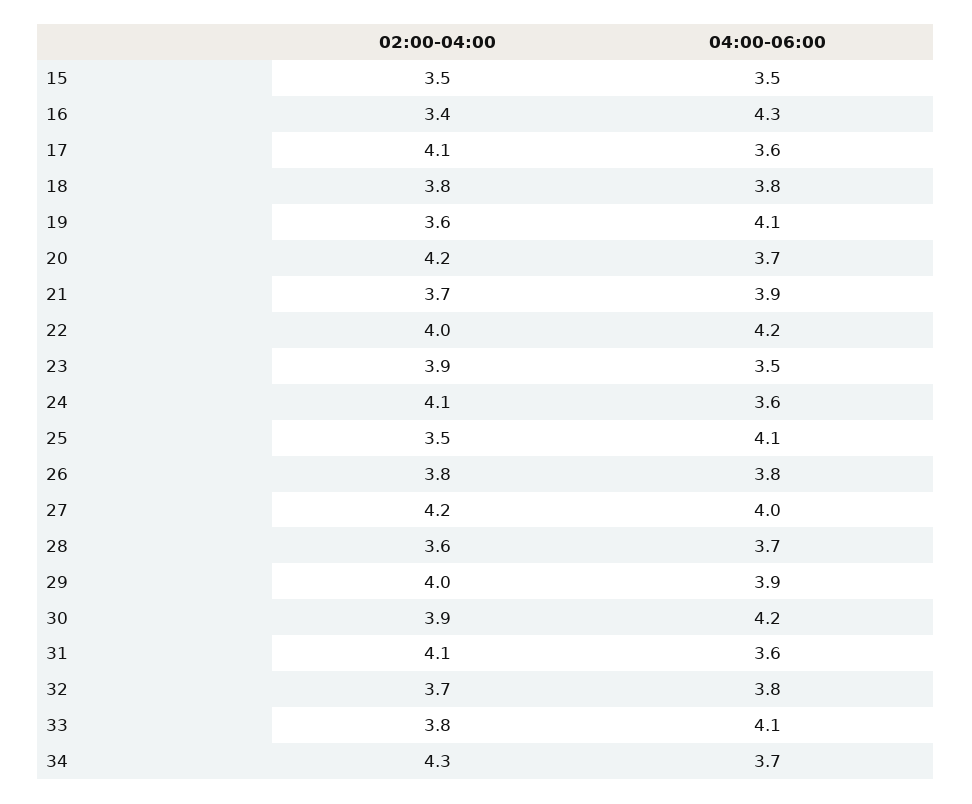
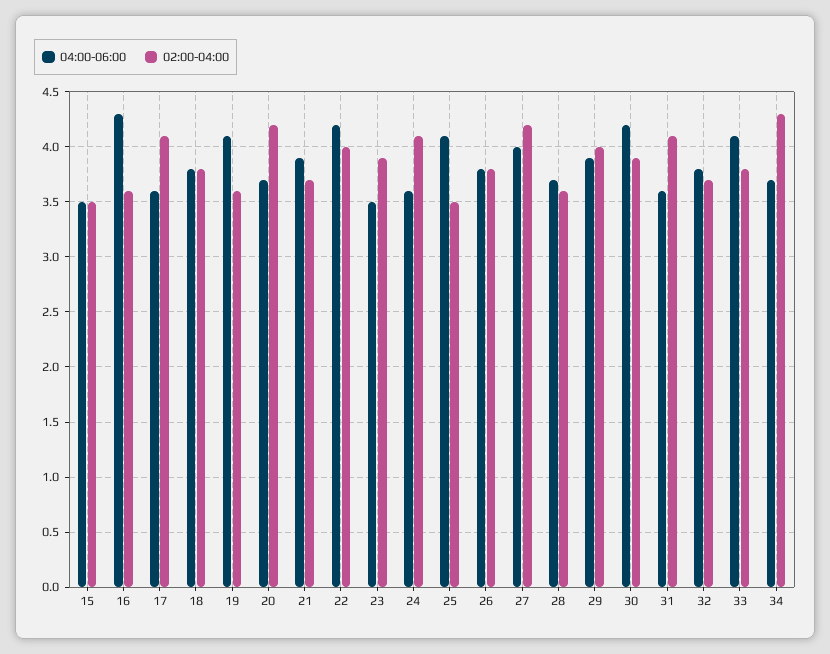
  {
    "02:00-04:00": {
      "15": 3.5,
-     "16": 3.4,
+     "16": 3.6,
      "17": 4.1,
      "18": 3.8,
      "19": 3.6,
      "20": 4.2,
      "21": 3.7,
      "22": 4,
      "23": 3.9,
      "24": 4.1,
      "25": 3.5,
      "26": 3.8,
      "27": 4.2,
      "28": 3.6,
      "29": 4,
      "30": 3.9,
      "31": 4.1,
      "32": 3.7,
      "33": 3.8,
      "34": 4.3
    },
    "04:00-06:00": {
      "15": 3.5,
      "16": 4.3,
      "17": 3.6,
      "18": 3.8,
      "19": 4.1,
      "20": 3.7,
      "21": 3.9,
      "22": 4.2,
      "23": 3.5,
      "24": 3.6,
      "25": 4.1,
      "26": 3.8,
      "27": 4,
      "28": 3.7,
      "29": 3.9,
      "30": 4.2,
      "31": 3.6,
      "32": 3.8,
      "33": 4.1,
      "34": 3.7
    }
  }

